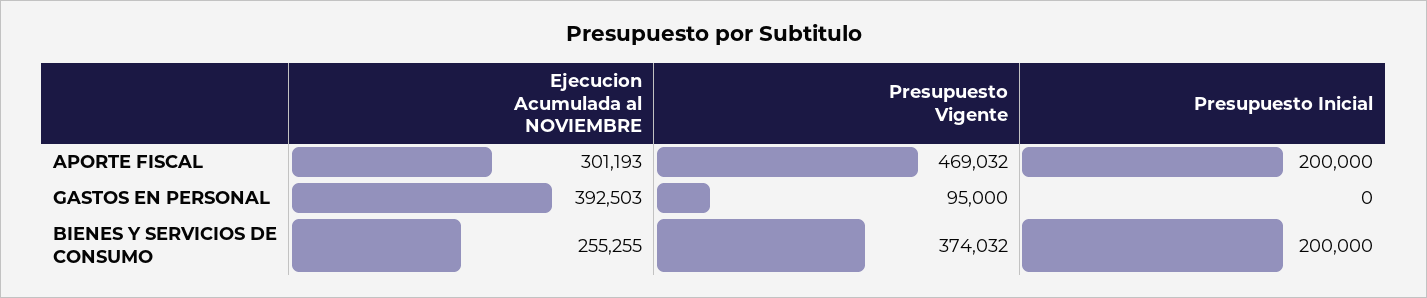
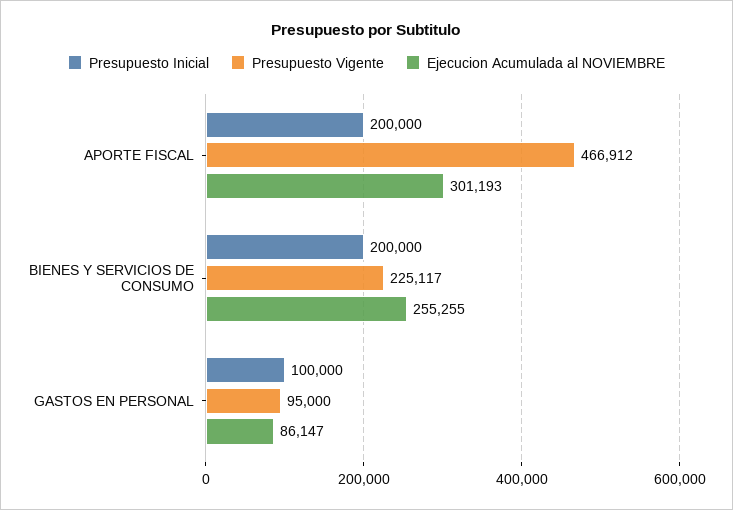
  {
    "Ejecucion Acumulada al NOVIEMBRE": {
      "APORTE FISCAL": 301193,
-     "GASTOS EN PERSONAL": 392503,
+     "GASTOS EN PERSONAL": 86147,
      "BIENES Y SERVICIOS DE CONSUMO": 255255
    },
    "Presupuesto Vigente": {
-     "APORTE FISCAL": 469032,
+     "APORTE FISCAL": 466912,
      "GASTOS EN PERSONAL": 95000,
-     "BIENES Y SERVICIOS DE CONSUMO": 374032
+     "BIENES Y SERVICIOS DE CONSUMO": 225117
    },
    "Presupuesto Inicial": {
      "APORTE FISCAL": 200000,
-     "GASTOS EN PERSONAL": 0,
+     "GASTOS EN PERSONAL": 100000,
      "BIENES Y SERVICIOS DE CONSUMO": 200000
    }
  }

